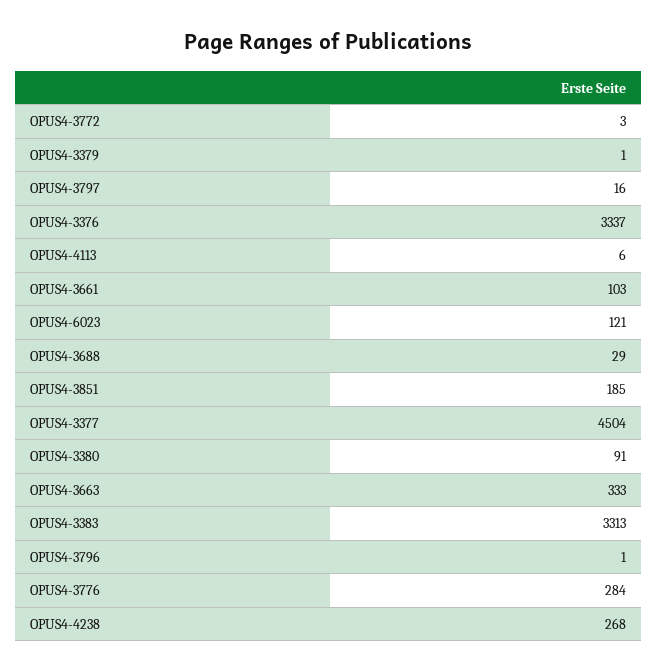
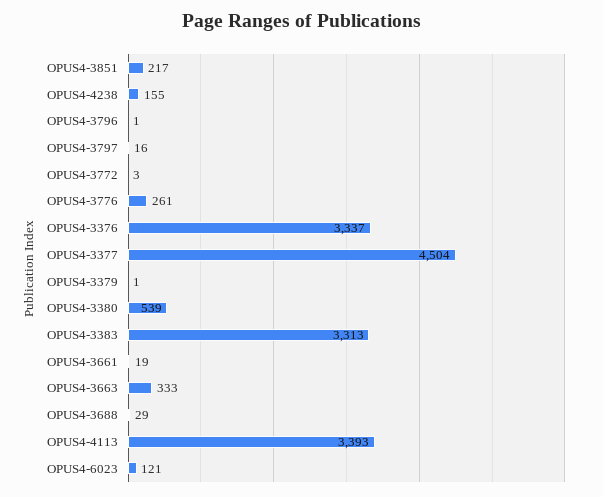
  {
    "OPUS4-3772": 3,
    "OPUS4-3379": 1,
    "OPUS4-3797": 16,
    "OPUS4-3376": 3337,
-   "OPUS4-4113": 6,
+   "OPUS4-4113": 3393,
-   "OPUS4-3661": 103,
+   "OPUS4-3661": 19,
    "OPUS4-6023": 121,
    "OPUS4-3688": 29,
-   "OPUS4-3851": 185,
+   "OPUS4-3851": 217,
    "OPUS4-3377": 4504,
-   "OPUS4-3380": 91,
+   "OPUS4-3380": 539,
    "OPUS4-3663": 333,
    "OPUS4-3383": 3313,
    "OPUS4-3796": 1,
-   "OPUS4-3776": 284,
+   "OPUS4-3776": 261,
-   "OPUS4-4238": 268
+   "OPUS4-4238": 155
  }

